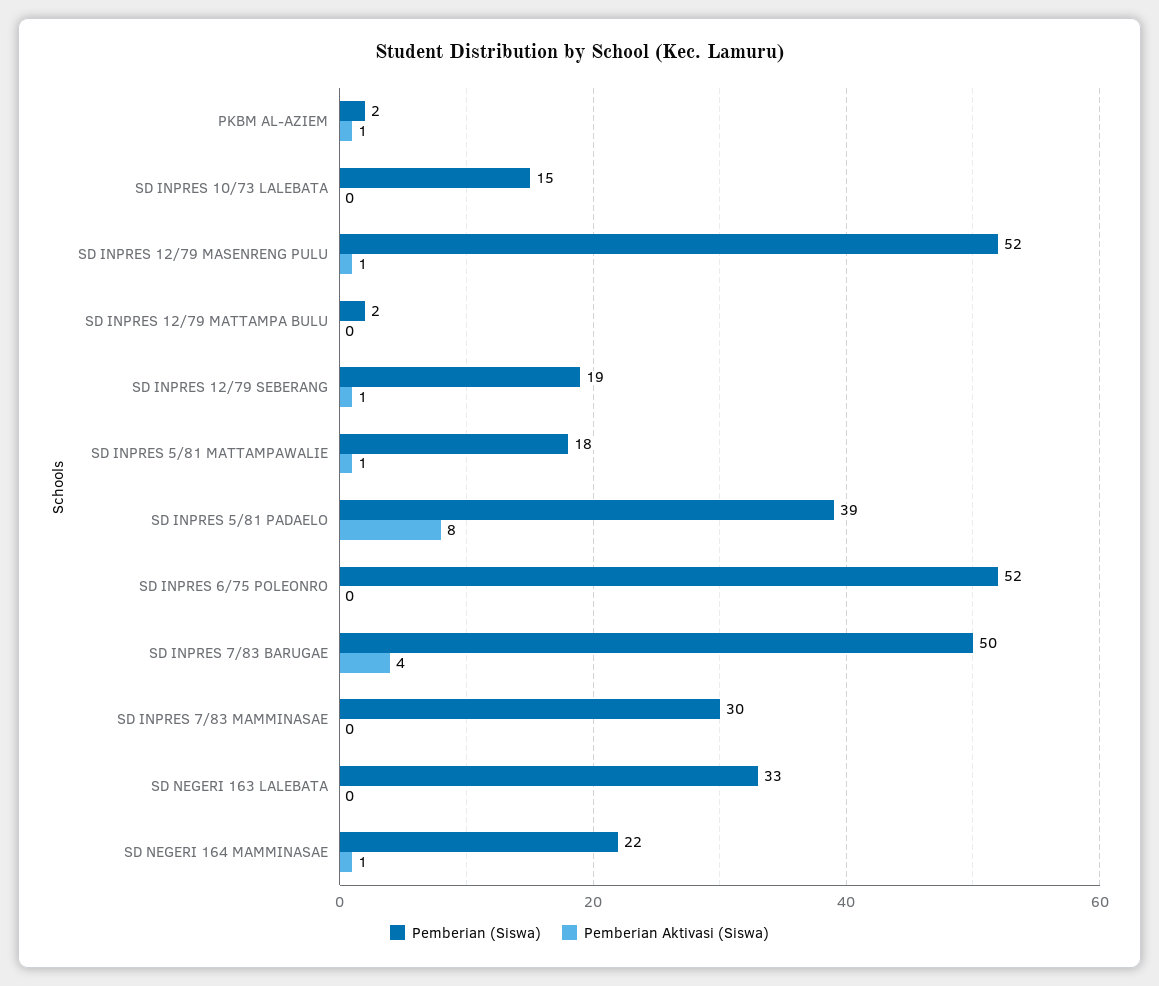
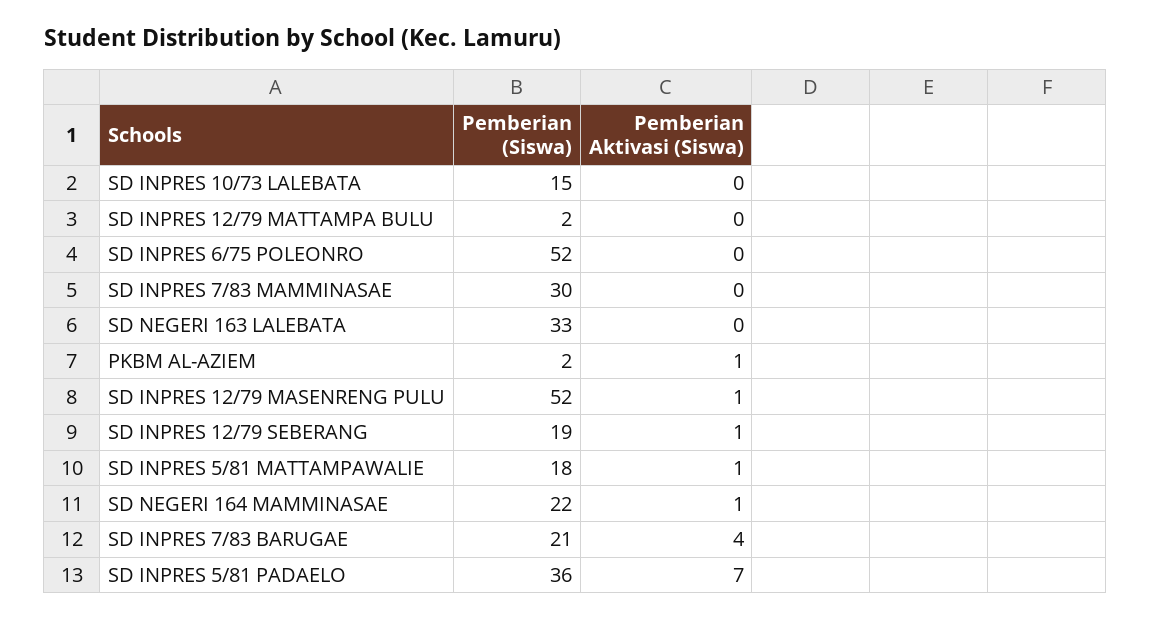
  {
    "Pemberian (Siswa)": {
      "PKBM AL-AZIEM": 2,
      "SD INPRES 10/73 LALEBATA": 15,
      "SD INPRES 12/79 MASENRENG PULU": 52,
      "SD INPRES 12/79 MATTAMPA BULU": 2,
      "SD INPRES 12/79 SEBERANG": 19,
      "SD INPRES 5/81 MATTAMPAWALIE": 18,
-     "SD INPRES 5/81 PADAELO": 39,
+     "SD INPRES 5/81 PADAELO": 36,
      "SD INPRES 6/75 POLEONRO": 52,
-     "SD INPRES 7/83 BARUGAE": 50,
+     "SD INPRES 7/83 BARUGAE": 21,
      "SD INPRES 7/83 MAMMINASAE": 30,
      "SD NEGERI 163 LALEBATA": 33,
      "SD NEGERI 164 MAMMINASAE": 22
    },
    "Pemberian Aktivasi (Siswa)": {
      "PKBM AL-AZIEM": 1,
      "SD INPRES 10/73 LALEBATA": 0,
      "SD INPRES 12/79 MASENRENG PULU": 1,
      "SD INPRES 12/79 MATTAMPA BULU": 0,
      "SD INPRES 12/79 SEBERANG": 1,
      "SD INPRES 5/81 MATTAMPAWALIE": 1,
-     "SD INPRES 5/81 PADAELO": 8,
+     "SD INPRES 5/81 PADAELO": 7,
      "SD INPRES 6/75 POLEONRO": 0,
      "SD INPRES 7/83 BARUGAE": 4,
      "SD INPRES 7/83 MAMMINASAE": 0,
      "SD NEGERI 163 LALEBATA": 0,
      "SD NEGERI 164 MAMMINASAE": 1
    }
  }

